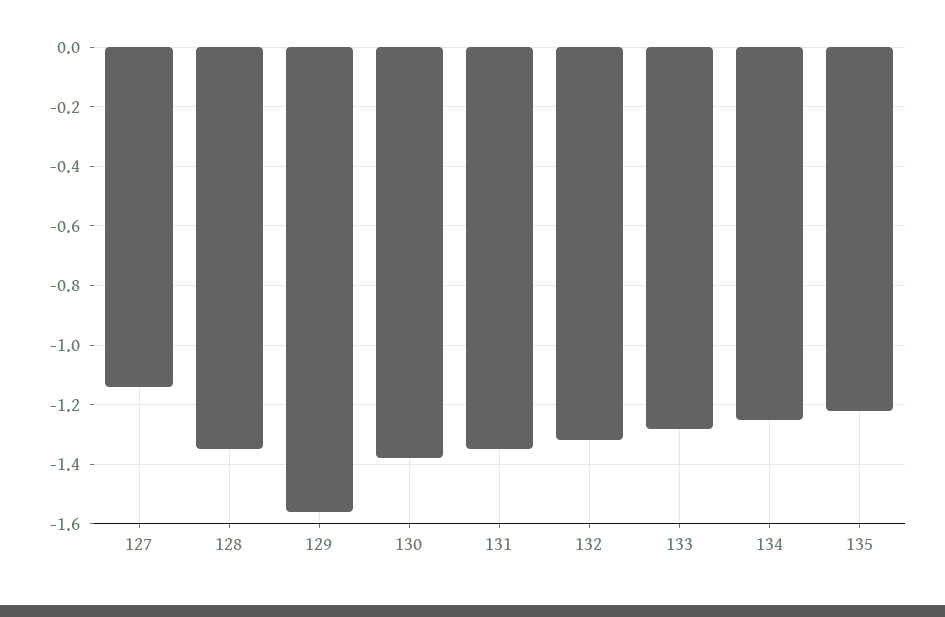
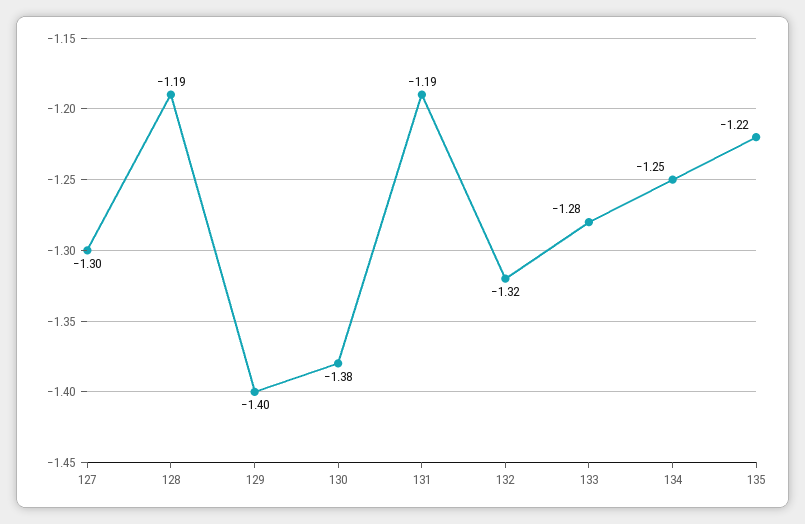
  {
-   "127": -1.15,
+   "127": -1.3,
-   "128": -1.35,
+   "128": -1.19,
-   "129": -1.55,
+   "129": -1.4,
    "130": -1.38,
-   "131": -1.35,
+   "131": -1.19,
    "132": -1.32,
    "133": -1.28,
    "134": -1.25,
    "135": -1.22
  }

